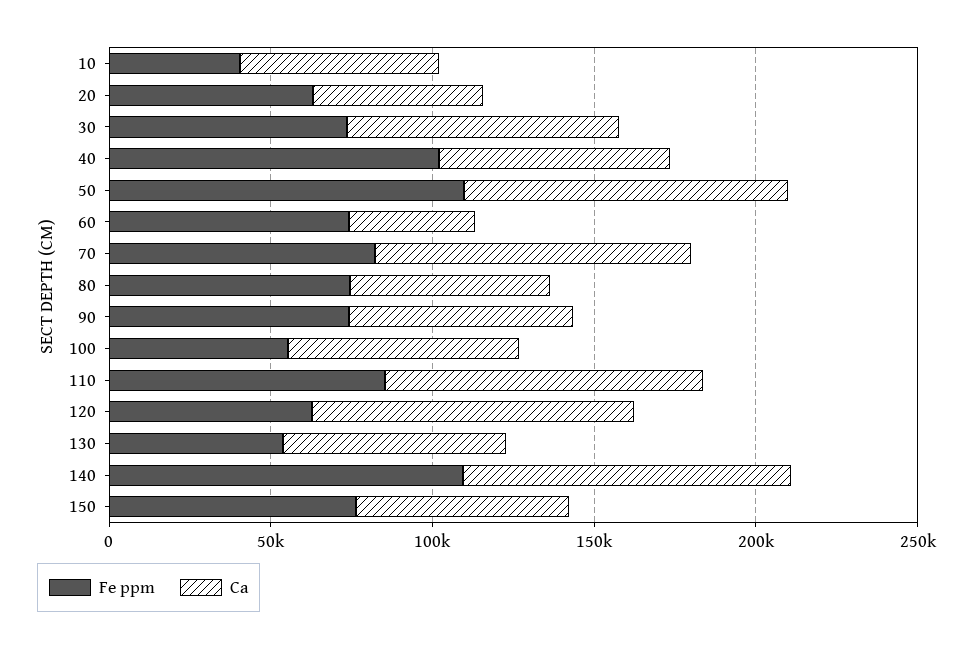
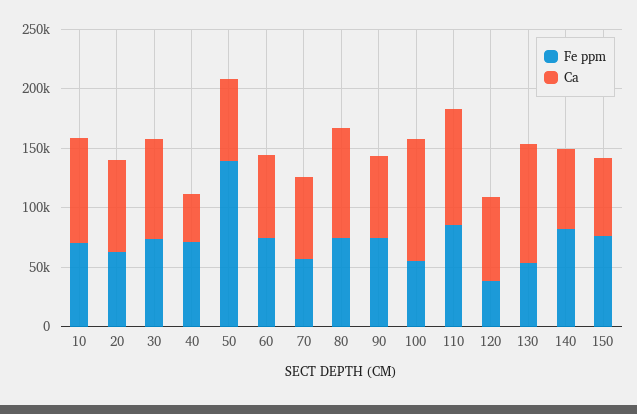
  {
    "Fe ppm": {
-     "10": 40000,
+     "10": 70000,
      "20": 60000,
      "30": 70000,
-     "40": 100000,
+     "40": 70000,
-     "50": 110000,
+     "50": 140000,
      "60": 70000,
-     "70": 80000,
+     "70": 60000,
      "80": 70000,
      "90": 70000,
      "100": 60000,
      "110": 90000,
-     "120": 60000,
+     "120": 40000,
      "130": 50000,
-     "140": 110000,
+     "140": 80000,
      "150": 80000
    },
    "Ca": {
-     "10": 60000,
+     "10": 90000,
-     "20": 50000,
+     "20": 80000,
      "30": 80000,
-     "40": 70000,
+     "40": 40000,
-     "50": 100000,
+     "50": 70000,
-     "60": 40000,
+     "60": 70000,
-     "70": 100000,
+     "70": 70000,
-     "80": 60000,
+     "80": 90000,
      "90": 70000,
-     "100": 70000,
+     "100": 100000,
      "110": 100000,
-     "120": 100000,
+     "120": 70000,
-     "130": 70000,
+     "130": 100000,
-     "140": 100000,
+     "140": 70000,
      "150": 70000
    }
  }

